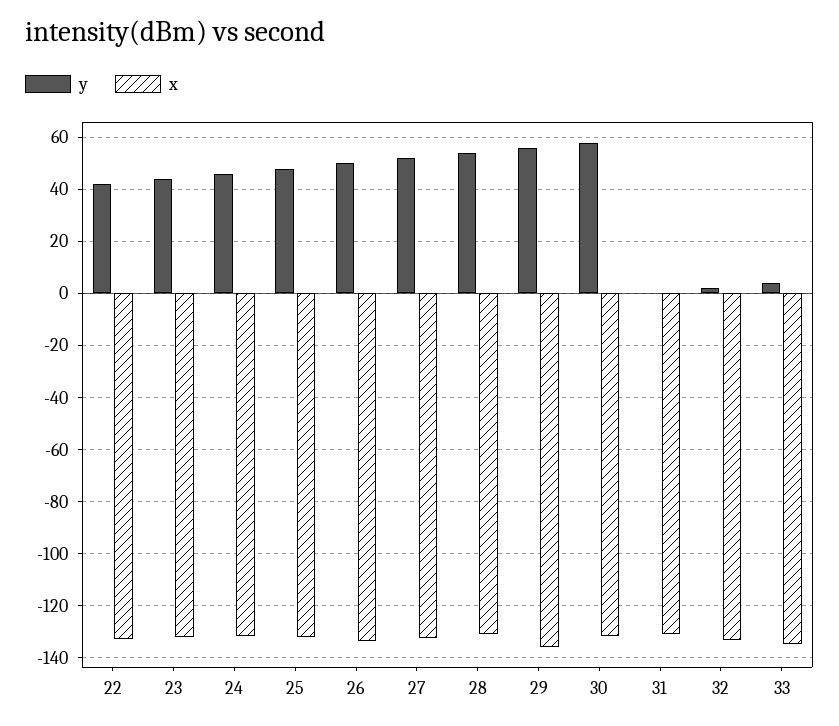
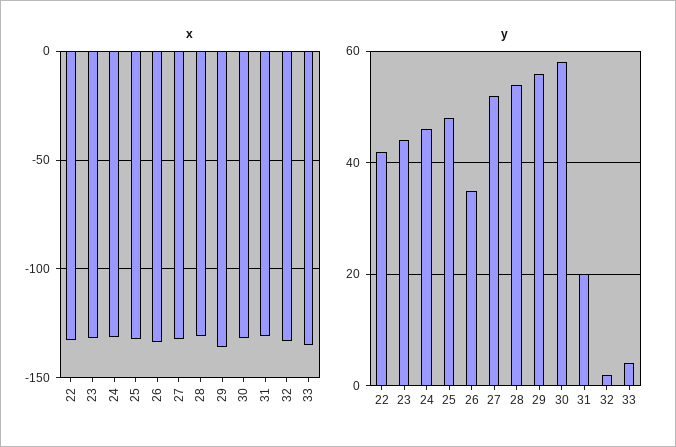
  {
    "y": {
      "22": 42.5,
      "23": 45,
      "24": 45,
      "25": 47.5,
-     "26": 50,
+     "26": 35,
      "27": 52.5,
      "28": 55,
      "29": 55,
      "30": 57.5,
-     "31": 0,
+     "31": 20,
      "32": 2.5,
      "33": 5
    },
    "x": {
      "22": -132.5,
      "23": -132.5,
      "24": -132.5,
      "25": -132.5,
      "26": -132.5,
      "27": -132.5,
      "28": -130,
      "29": -135,
      "30": -132.5,
      "31": -130,
      "32": -132.5,
      "33": -135
    }
  }

